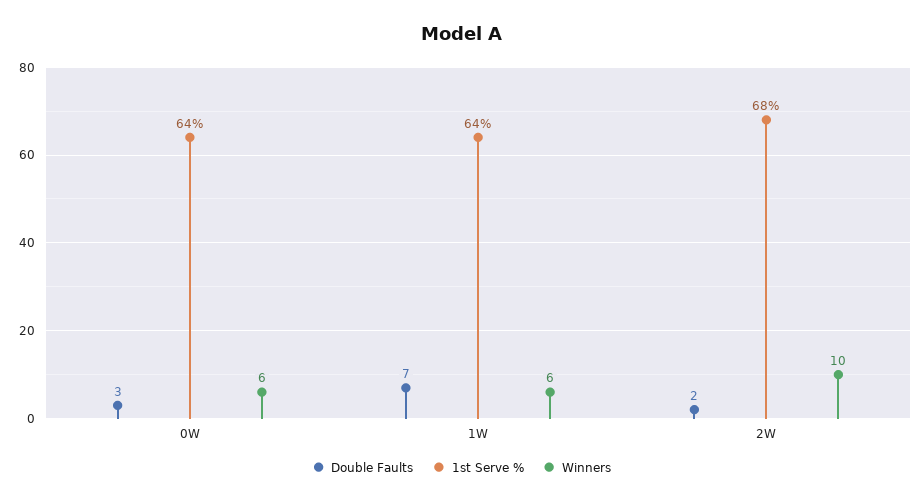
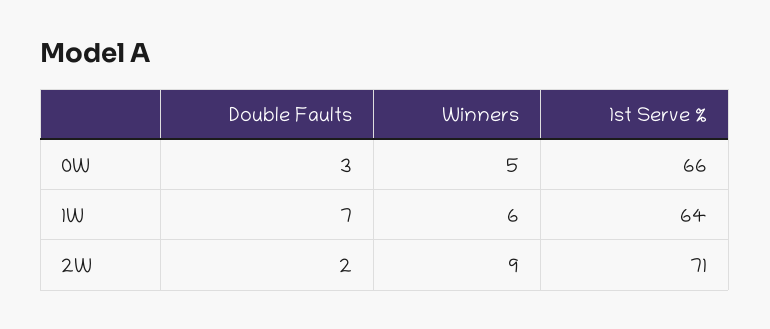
  {
    "Double Faults": {
      "0W": 3,
      "1W": 7,
      "2W": 2
    },
    "1st Serve %": {
-     "0W": 64,
+     "0W": 66,
      "1W": 64,
-     "2W": 68
+     "2W": 71
    },
    "Winners": {
-     "0W": 6,
+     "0W": 5,
      "1W": 6,
-     "2W": 10
+     "2W": 9
    }
  }

